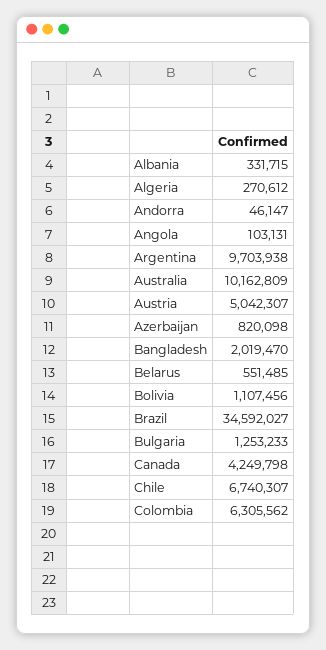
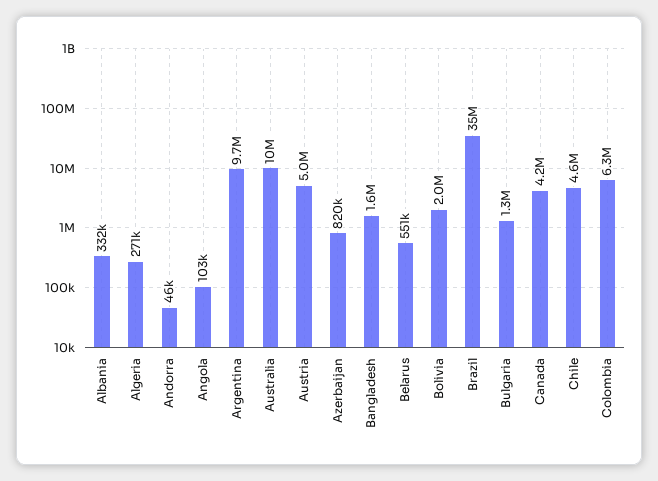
  {
    "Albania": 331715,
    "Algeria": 270612,
    "Andorra": 46147,
    "Angola": 103131,
    "Argentina": 9703938,
    "Australia": 10162809,
    "Austria": 5042307,
    "Azerbaijan": 820098,
-   "Bangladesh": 2019470,
+   "Bangladesh": 1600000,
    "Belarus": 551485,
-   "Bolivia": 1107456,
+   "Bolivia": 2000000,
    "Brazil": 34592027,
    "Bulgaria": 1253233,
    "Canada": 4249798,
-   "Chile": 6740307,
+   "Chile": 4600000,
    "Colombia": 6305562
  }

